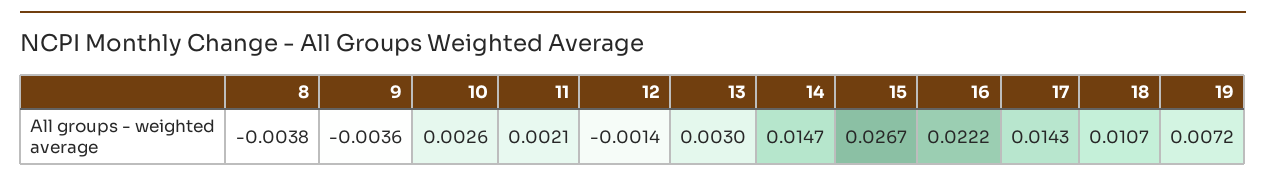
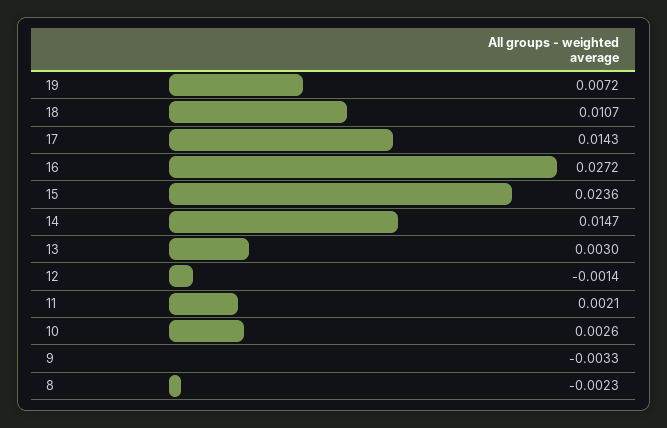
  {
-   "8": -0.0038,
+   "8": -0.0023,
-   "9": -0.0036,
+   "9": -0.0033,
    "10": 0.0026,
    "11": 0.0021,
    "12": -0.0014,
    "13": 0.003,
    "14": 0.0147,
-   "15": 0.0267,
+   "15": 0.0236,
-   "16": 0.0222,
+   "16": 0.0272,
    "17": 0.0143,
    "18": 0.0107,
    "19": 0.0072
  }

